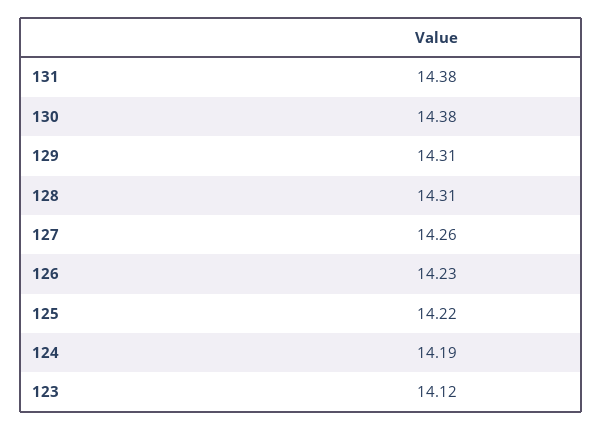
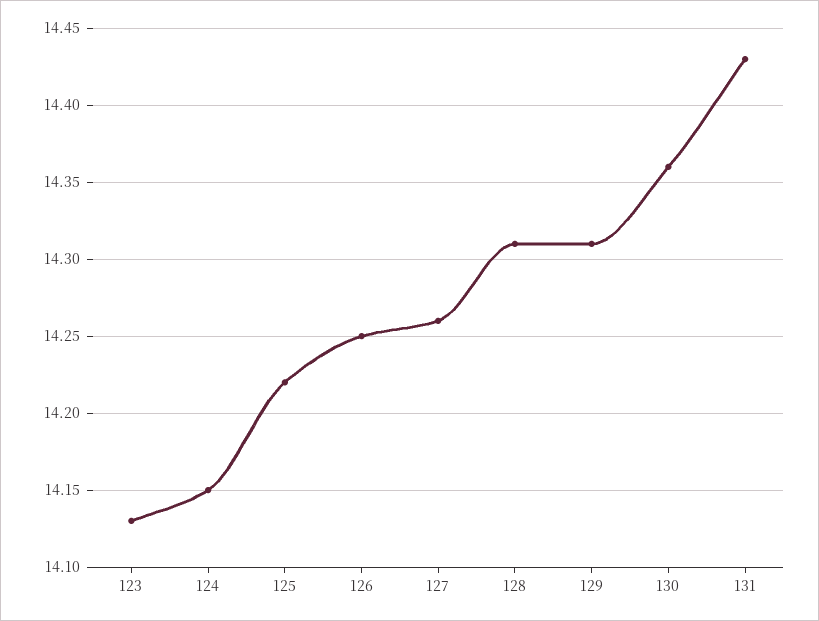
  {
-   "131": 14.38,
+   "131": 14.43,
-   "130": 14.38,
+   "130": 14.36,
    "129": 14.31,
    "128": 14.31,
    "127": 14.26,
-   "126": 14.23,
+   "126": 14.25,
    "125": 14.22,
-   "124": 14.19,
+   "124": 14.15,
-   "123": 14.12
+   "123": 14.13
  }

